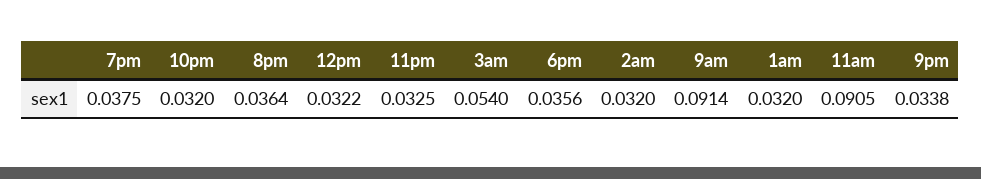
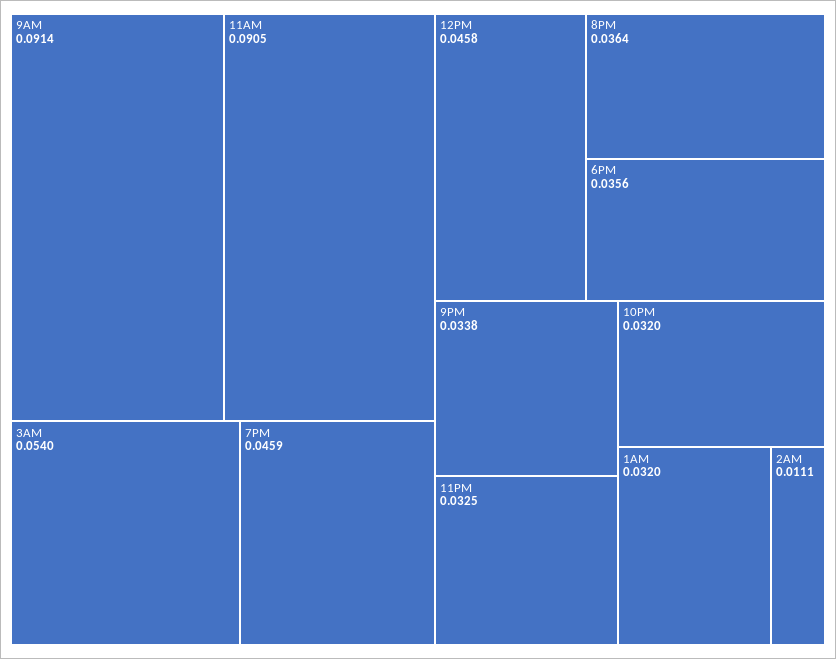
  {
-   "7pm": 0.0375,
+   "7pm": 0.0459,
    "10pm": 0.032,
    "8pm": 0.0364,
-   "12pm": 0.0322,
+   "12pm": 0.0458,
    "11pm": 0.0325,
    "3am": 0.054,
    "6pm": 0.0356,
-   "2am": 0.032,
+   "2am": 0.0111,
    "9am": 0.0914,
    "1am": 0.032,
    "11am": 0.0905,
    "9pm": 0.0338
  }

